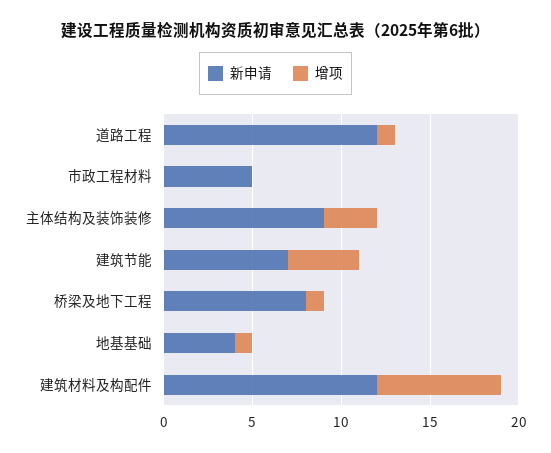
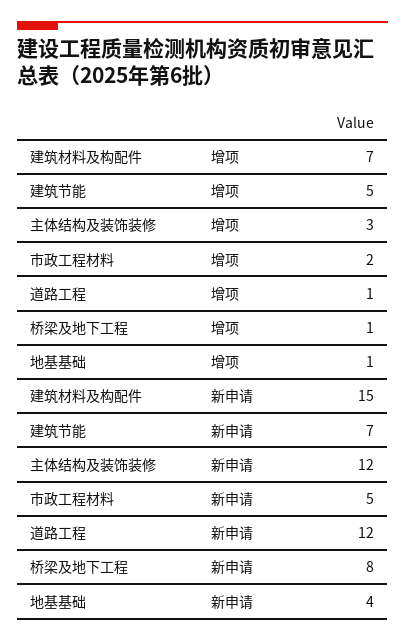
  {
    "新申请": {
      "道路工程": 12,
      "市政工程材料": 5,
-     "主体结构及装饰装修": 9,
+     "主体结构及装饰装修": 12,
      "建筑节能": 7,
      "桥梁及地下工程": 8,
      "地基基础": 4,
-     "建筑材料及构配件": 12
+     "建筑材料及构配件": 15
    },
    "增项": {
      "道路工程": 1,
-     "市政工程材料": 0,
+     "市政工程材料": 2,
      "主体结构及装饰装修": 3,
-     "建筑节能": 4,
+     "建筑节能": 5,
      "桥梁及地下工程": 1,
      "地基基础": 1,
      "建筑材料及构配件": 7
    }
  }

